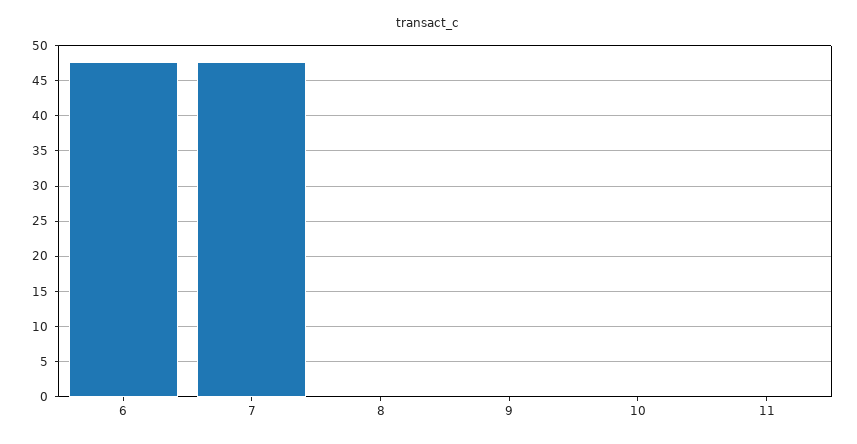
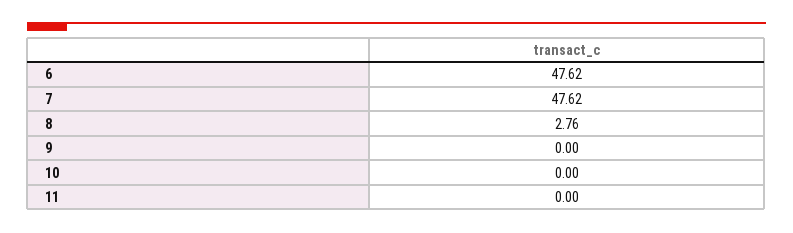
  {
    "6": 47.62,
    "7": 47.62,
-   "8": 0,
+   "8": 2.76,
    "9": 0,
    "10": 0,
    "11": 0
  }

